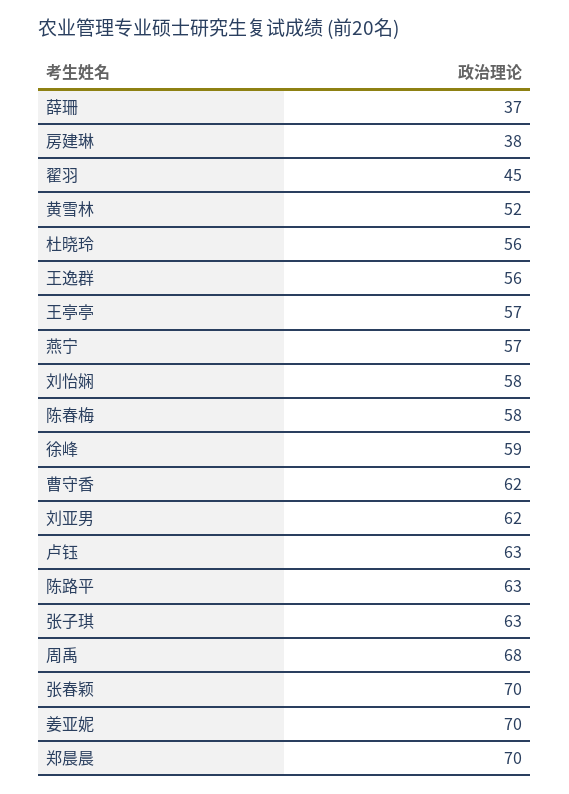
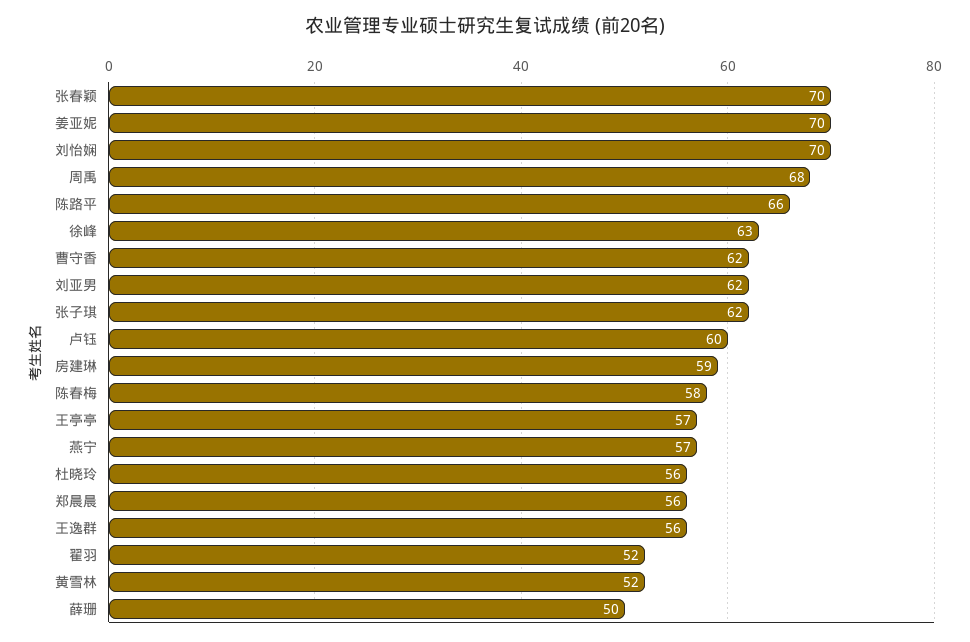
  {
-   "薛珊": 37,
+   "薛珊": 50,
-   "房建琳": 38,
+   "房建琳": 59,
-   "翟羽": 45,
+   "翟羽": 52,
    "黄雪林": 52,
    "杜晓玲": 56,
    "王逸群": 56,
    "王亭亭": 57,
    "燕宁": 57,
-   "刘怡娴": 58,
+   "刘怡娴": 70,
    "陈春梅": 58,
-   "徐峰": 59,
+   "徐峰": 63,
    "曹守香": 62,
    "刘亚男": 62,
-   "卢钰": 63,
+   "卢钰": 60,
-   "陈路平": 63,
+   "陈路平": 66,
-   "张子琪": 63,
+   "张子琪": 62,
    "周禹": 68,
    "张春颖": 70,
    "姜亚妮": 70,
-   "郑晨晨": 70
+   "郑晨晨": 56
  }

